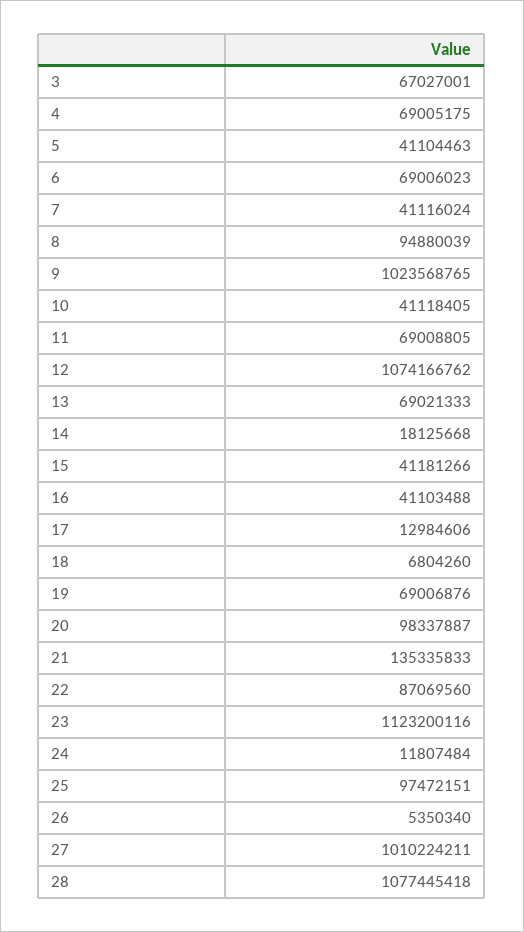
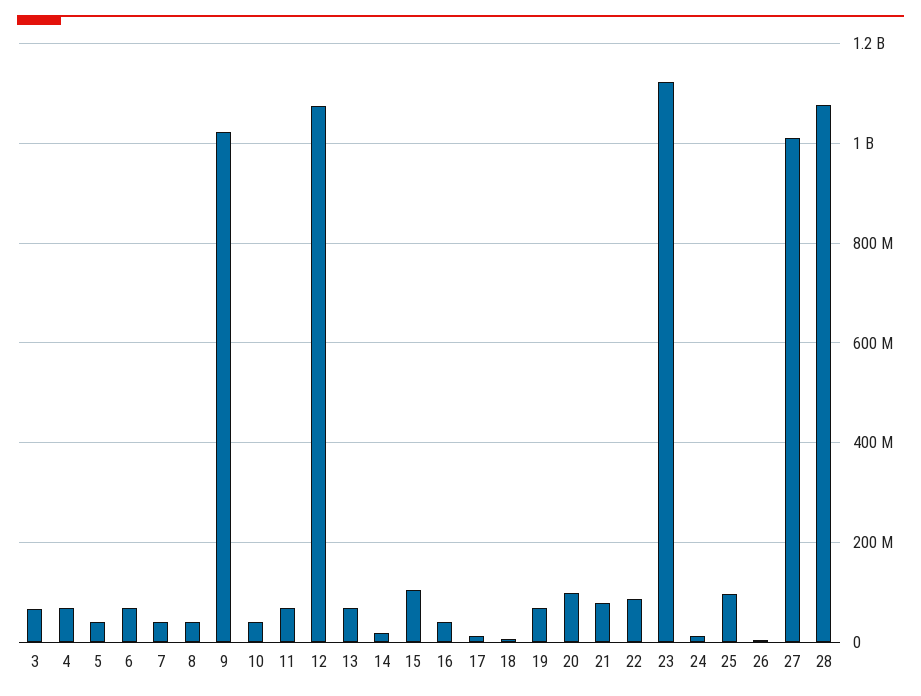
  {
    "3": 67027001,
    "4": 69005175,
    "5": 41104463,
    "6": 69006023,
    "7": 41116024,
-   "8": 94880039,
+   "8": 40000000,
    "9": 1023568765,
    "10": 41118405,
    "11": 69008805,
    "12": 1074166762,
    "13": 69021333,
    "14": 18125668,
-   "15": 41181266,
+   "15": 100000000,
    "16": 41103488,
    "17": 12984606,
    "18": 6804260,
    "19": 69006876,
    "20": 98337887,
-   "21": 135335833,
+   "21": 80000000,
    "22": 87069560,
    "23": 1123200116,
    "24": 11807484,
    "25": 97472151,
    "26": 5350340,
    "27": 1010224211,
    "28": 1077445418
  }

